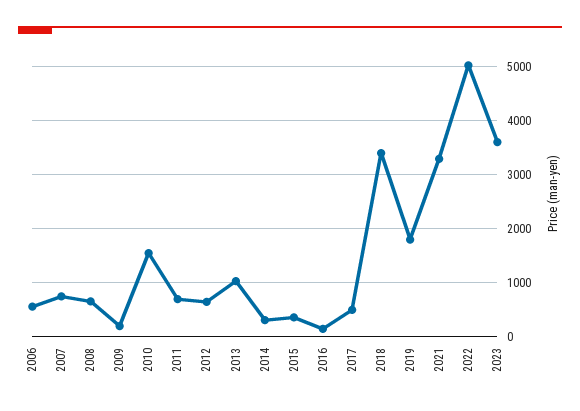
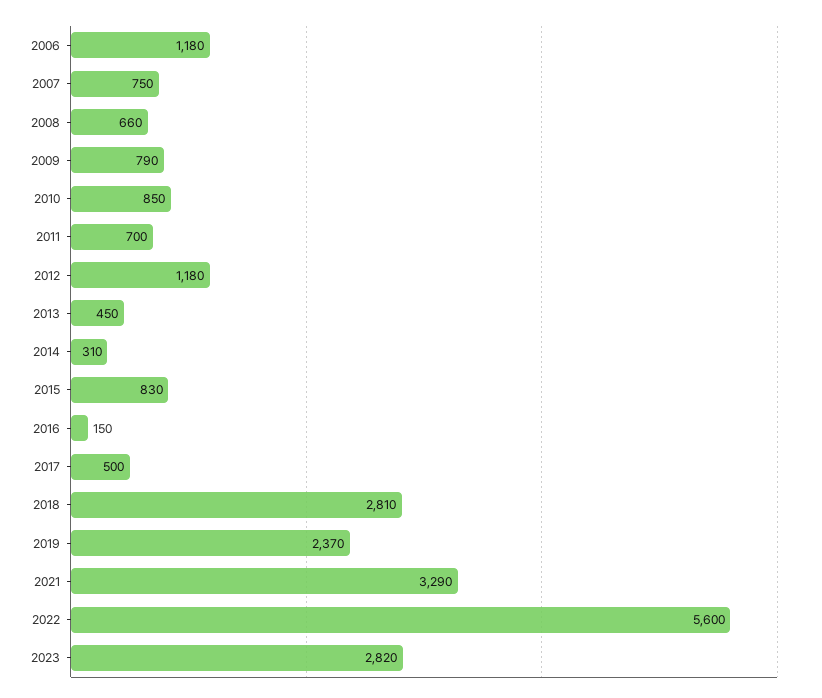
  {
-   "2006": 600,
+   "2006": 1180,
    "2007": 750,
    "2008": 660,
-   "2009": 200,
+   "2009": 790,
-   "2010": 1600,
+   "2010": 850,
    "2011": 700,
-   "2012": 600,
+   "2012": 1180,
-   "2013": 1000,
+   "2013": 450,
    "2014": 310,
-   "2015": 400,
+   "2015": 830,
    "2016": 150,
    "2017": 500,
-   "2018": 3400,
+   "2018": 2810,
-   "2019": 1800,
+   "2019": 2370,
    "2021": 3290,
-   "2022": 5000,
+   "2022": 5600,
-   "2023": 3600
+   "2023": 2820
  }

